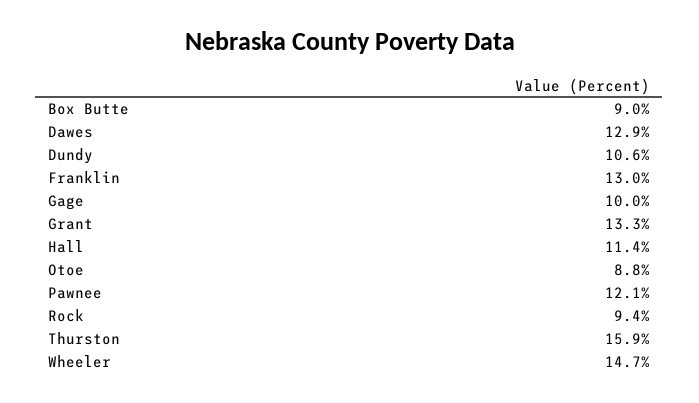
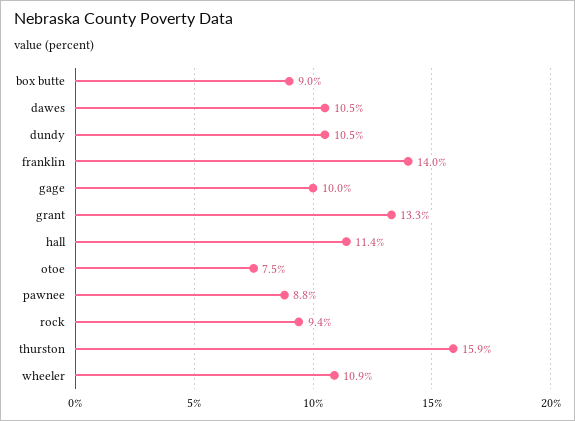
  {
    "Box Butte": 9,
-   "Dawes": 12.9,
+   "Dawes": 10.5,
-   "Dundy": 10.6,
+   "Dundy": 10.5,
-   "Franklin": 13,
+   "Franklin": 14,
    "Gage": 10,
    "Grant": 13.3,
    "Hall": 11.4,
-   "Otoe": 8.8,
+   "Otoe": 7.5,
-   "Pawnee": 12.1,
+   "Pawnee": 8.8,
    "Rock": 9.4,
    "Thurston": 15.9,
-   "Wheeler": 14.7
+   "Wheeler": 10.9
  }

